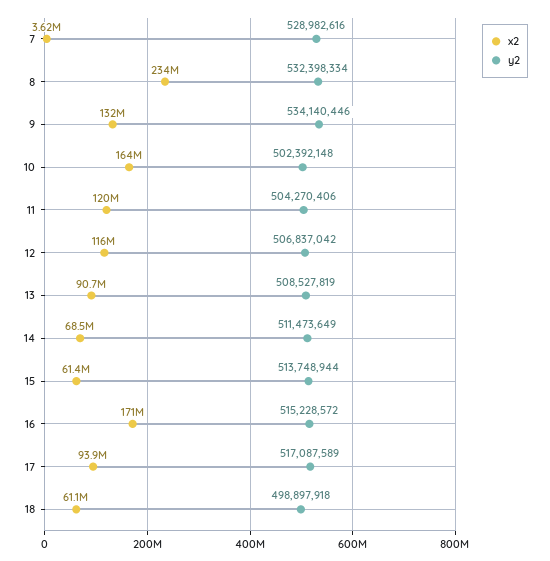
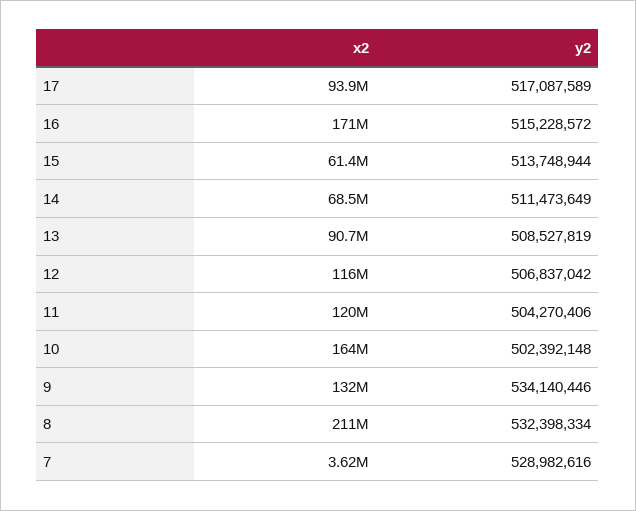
  {
    "x2": {
      "7": 3620000,
-     "8": 234000000,
+     "8": 211000000,
      "9": 132000000,
      "10": 164000000,
      "11": 120000000,
      "12": 116000000,
      "13": 90700000,
      "14": 68500000,
      "15": 61400000,
      "16": 171000000,
-     "17": 93900000,
+     "17": 93900000
-     "18": 61100000
    },
    "y2": {
      "7": 528982616,
      "8": 532398334,
      "9": 534140446,
      "10": 502392148,
      "11": 504270406,
      "12": 506837042,
      "13": 508527819,
      "14": 511473649,
      "15": 513748944,
      "16": 515228572,
-     "17": 517087589,
+     "17": 517087589
-     "18": 498897918
    }
  }

